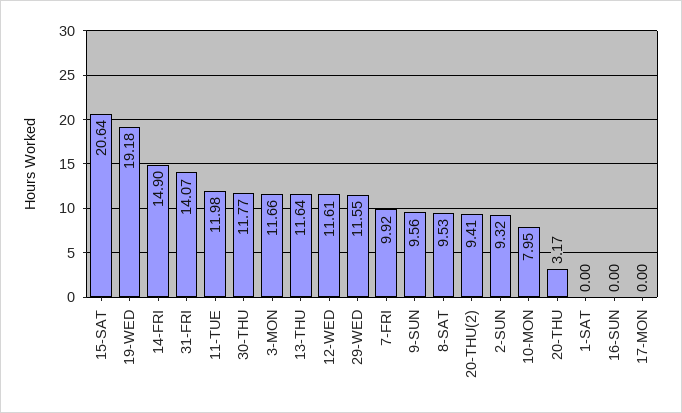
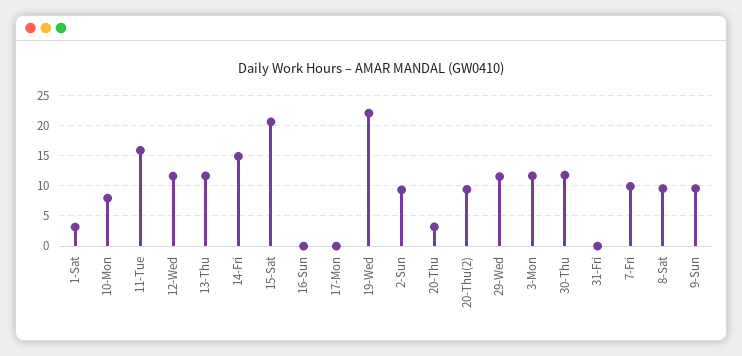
  {
    "15-SAT": 20.64,
-   "19-WED": 19.18,
+   "19-WED": 22,
    "14-FRI": 14.9,
-   "31-FRI": 14.07,
+   "31-FRI": 0,
-   "11-TUE": 11.98,
+   "11-TUE": 16,
    "30-THU": 11.77,
    "3-MON": 11.66,
    "13-THU": 11.64,
    "12-WED": 11.61,
    "29-WED": 11.55,
    "7-FRI": 9.92,
    "9-SUN": 9.56,
    "8-SAT": 9.53,
    "20-THU(2)": 9.41,
    "2-SUN": 9.32,
    "10-MON": 7.95,
    "20-THU": 3.17,
-   "1-SAT": 0,
+   "1-SAT": 3,
    "16-SUN": 0,
    "17-MON": 0
  }

